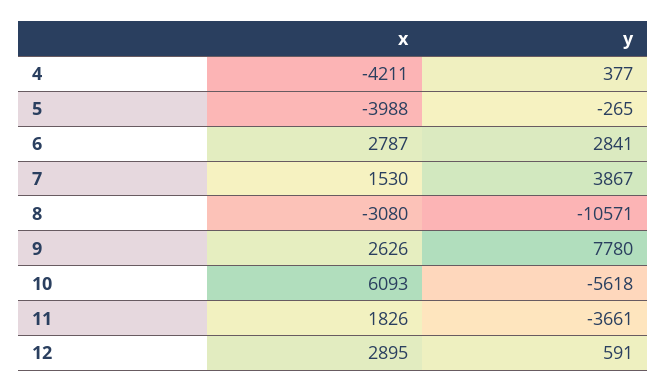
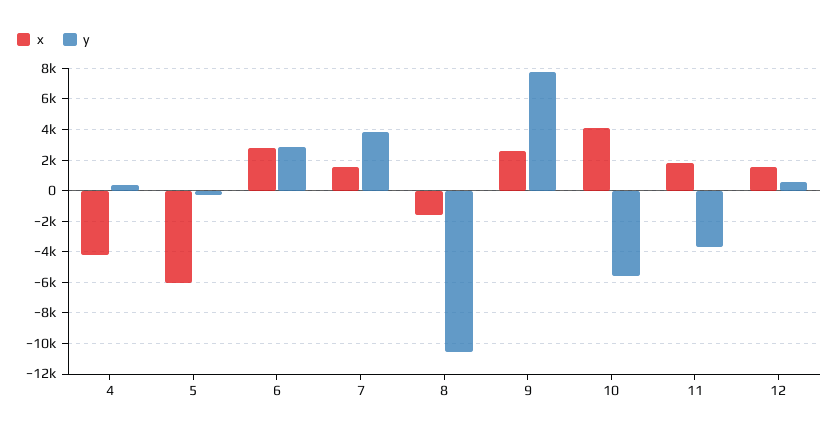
  {
    "x": {
      "4": -4211,
-     "5": -3988,
+     "5": -6000,
      "6": 2787,
      "7": 1530,
-     "8": -3080,
+     "8": -1500,
      "9": 2626,
-     "10": 6093,
+     "10": 4000,
      "11": 1826,
-     "12": 2895
+     "12": 1500
    },
    "y": {
      "4": 377,
      "5": -265,
      "6": 2841,
      "7": 3867,
      "8": -10571,
      "9": 7780,
      "10": -5618,
      "11": -3661,
      "12": 591
    }
  }

